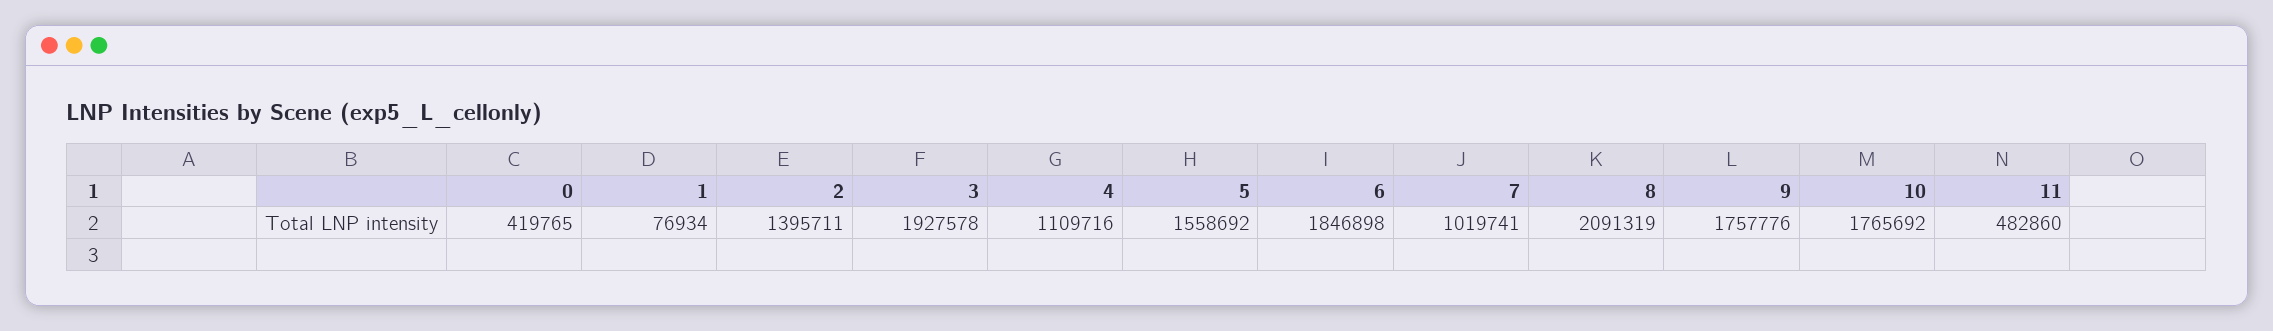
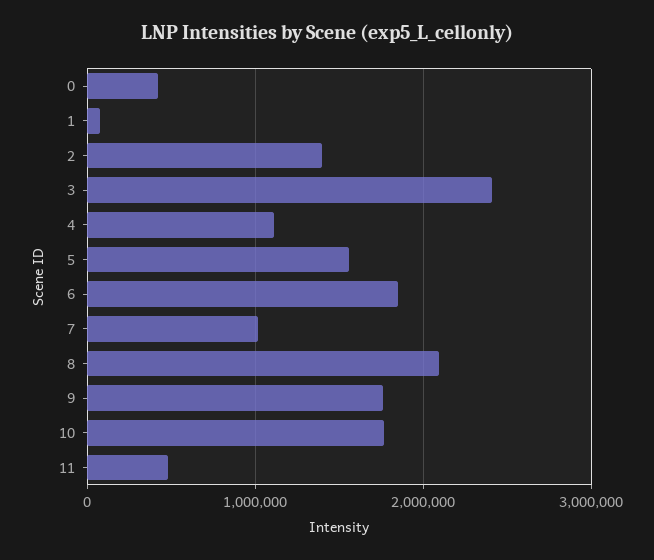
  {
    "0": 419765,
    "1": 76934,
    "2": 1395711,
-   "3": 1927578,
+   "3": 2400000,
    "4": 1109716,
    "5": 1558692,
    "6": 1846898,
    "7": 1019741,
    "8": 2091319,
    "9": 1757776,
    "10": 1765692,
    "11": 482860
  }

